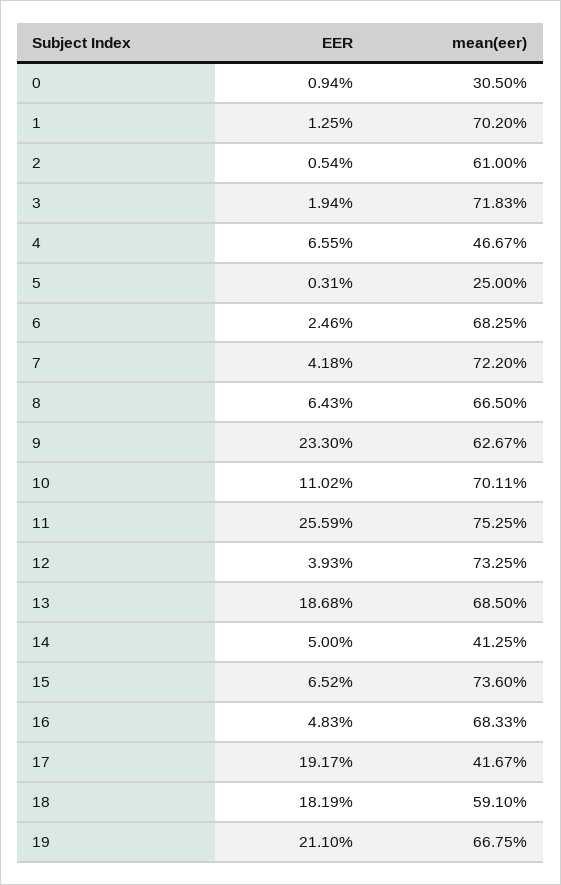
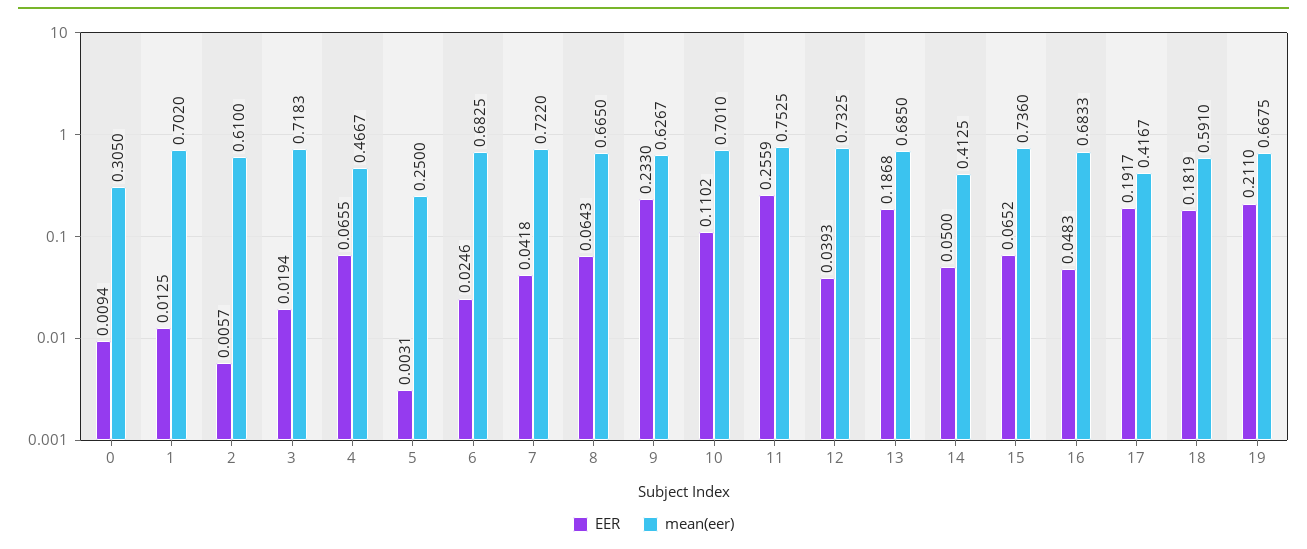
  {
    "EER": {
      "0": 0.0094,
      "1": 0.0125,
-     "2": 0.0054,
+     "2": 0.0057,
      "3": 0.0194,
      "4": 0.0655,
      "5": 0.0031,
      "6": 0.0246,
      "7": 0.0418,
      "8": 0.0643,
      "9": 0.233,
      "10": 0.1102,
      "11": 0.2559,
      "12": 0.0393,
      "13": 0.1868,
      "14": 0.05,
      "15": 0.0652,
      "16": 0.0483,
      "17": 0.1917,
      "18": 0.1819,
      "19": 0.211
    },
    "mean(eer)": {
      "0": 0.305,
      "1": 0.702,
      "2": 0.61,
      "3": 0.7183,
      "4": 0.4667,
      "5": 0.25,
      "6": 0.6825,
      "7": 0.722,
      "8": 0.665,
      "9": 0.6267,
-     "10": 0.7011,
+     "10": 0.701,
      "11": 0.7525,
      "12": 0.7325,
      "13": 0.685,
      "14": 0.4125,
      "15": 0.736,
      "16": 0.6833,
      "17": 0.4167,
      "18": 0.591,
      "19": 0.6675
    }
  }

